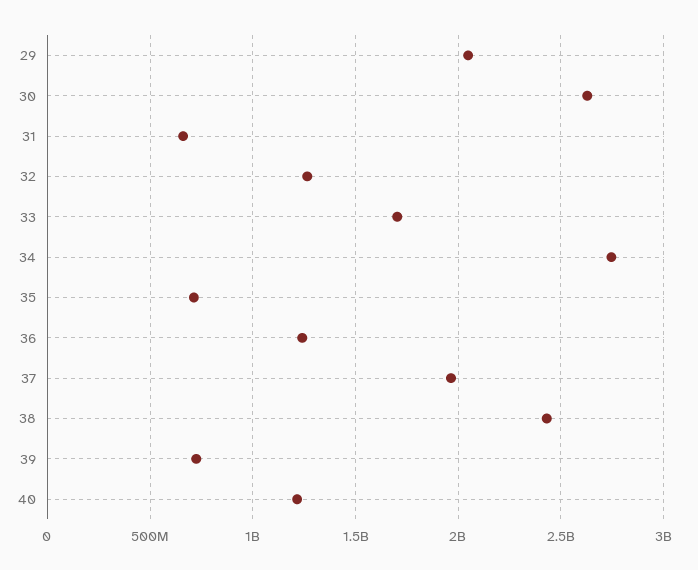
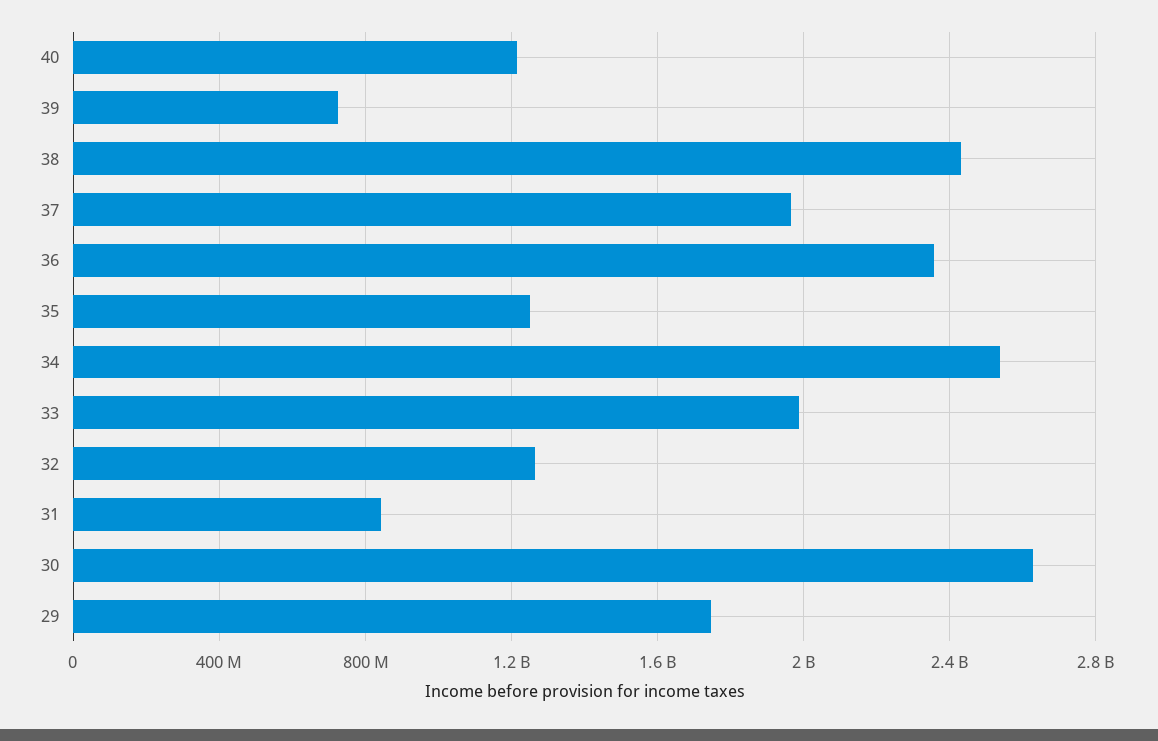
  {
-   "29": 2050000000,
+   "29": 1750000000,
    "30": 2650000000,
-   "31": 650000000,
+   "31": 850000000,
    "32": 1250000000,
-   "33": 1700000000,
+   "33": 2000000000,
-   "34": 2750000000,
+   "34": 2550000000,
-   "35": 700000000,
+   "35": 1250000000,
-   "36": 1250000000,
+   "36": 2350000000,
    "37": 1950000000,
    "38": 2450000000,
    "39": 750000000,
    "40": 1200000000
  }

